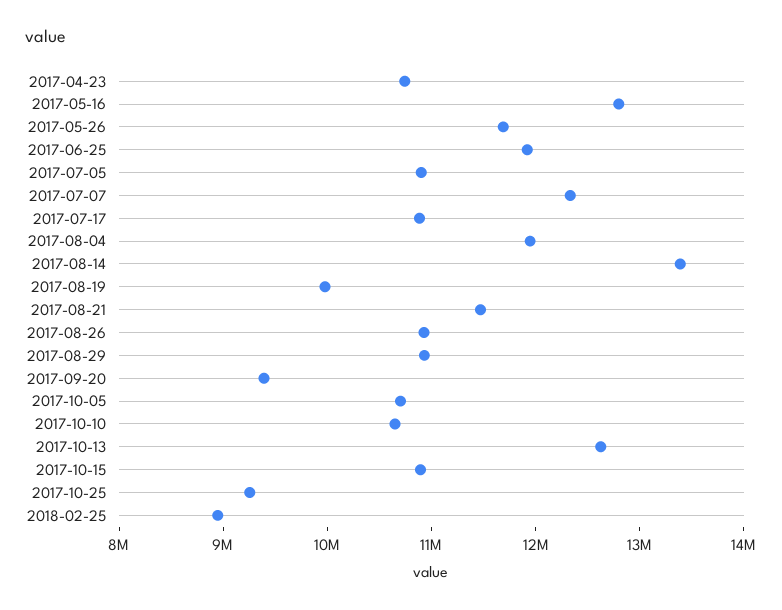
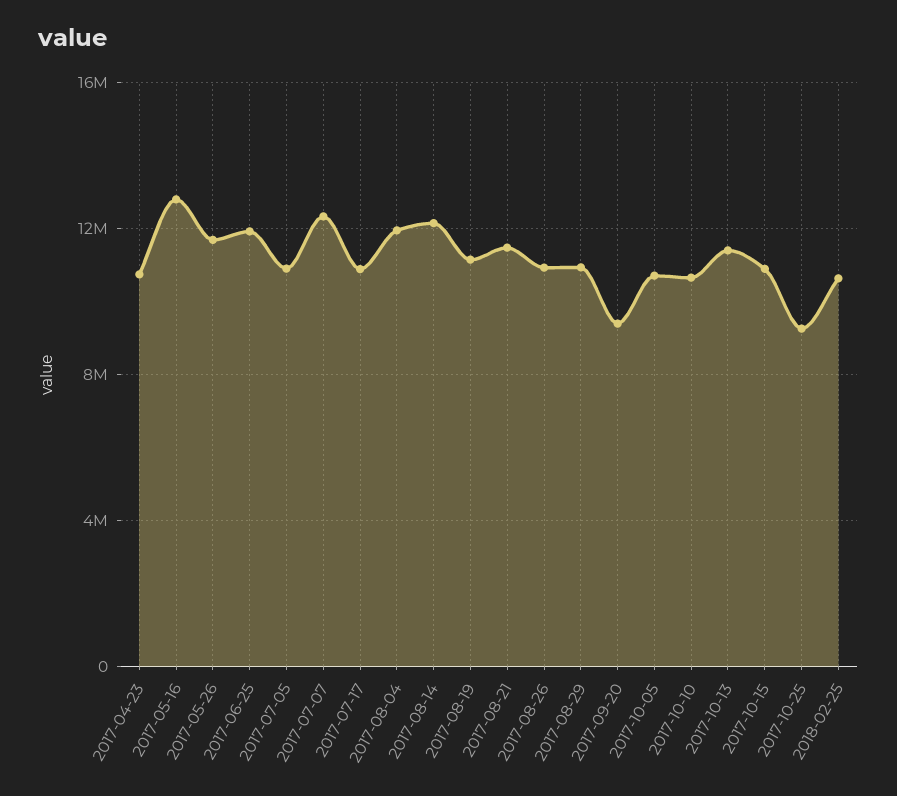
  {
    "2017-04-23": 10800000,
    "2017-05-16": 12800000,
    "2017-05-26": 11600000,
    "2017-06-25": 12000000,
    "2017-07-05": 11000000,
    "2017-07-07": 12400000,
    "2017-07-17": 10800000,
    "2017-08-04": 12000000,
-   "2017-08-14": 13400000,
+   "2017-08-14": 12000000,
-   "2017-08-19": 10000000,
+   "2017-08-19": 11000000,
    "2017-08-21": 11400000,
    "2017-08-26": 11000000,
    "2017-08-29": 11000000,
    "2017-09-20": 9400000,
    "2017-10-05": 10800000,
    "2017-10-10": 10600000,
-   "2017-10-13": 12600000,
+   "2017-10-13": 11500000,
    "2017-10-15": 10800000,
    "2017-10-25": 9200000,
-   "2018-02-25": 9000000
+   "2018-02-25": 10500000
  }

